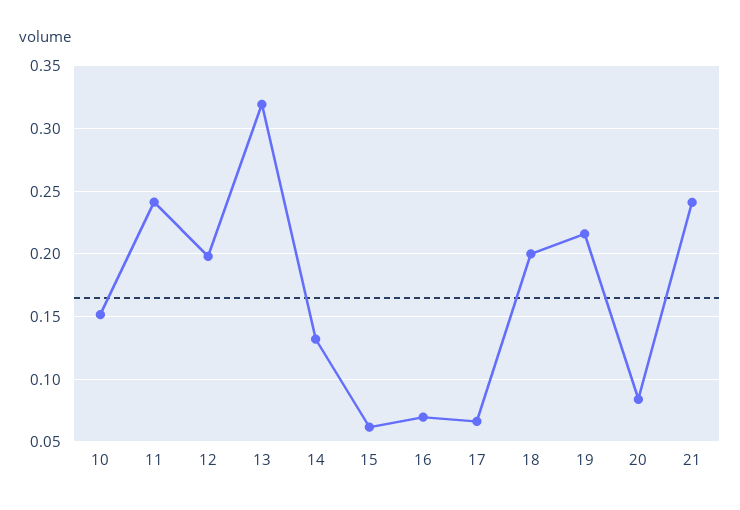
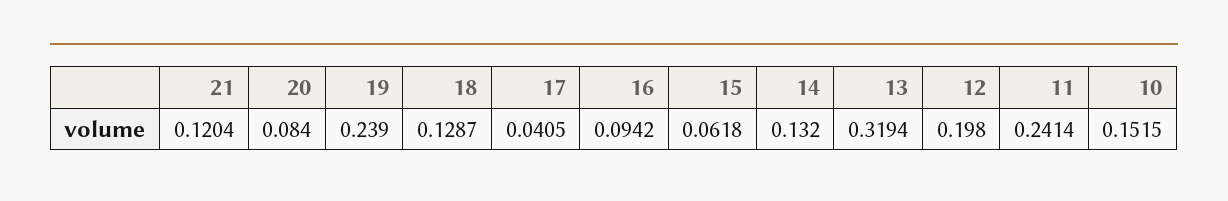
  {
    "10": 0.1515,
    "11": 0.2414,
    "12": 0.198,
    "13": 0.3194,
    "14": 0.132,
    "15": 0.0618,
-   "16": 0.07,
+   "16": 0.0942,
-   "17": 0.065,
+   "17": 0.0405,
-   "18": 0.2,
+   "18": 0.1287,
-   "19": 0.215,
+   "19": 0.239,
    "20": 0.084,
-   "21": 0.24
+   "21": 0.1204
  }

